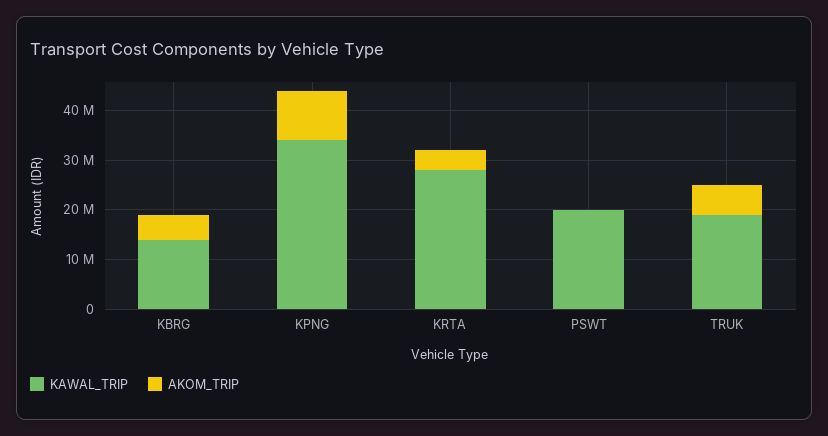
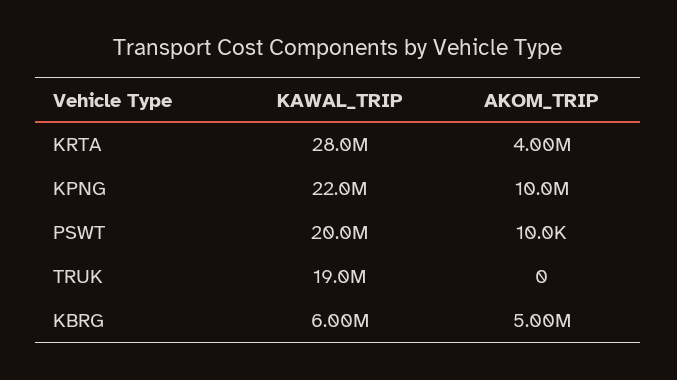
  {
    "KAWAL_TRIP": {
-     "KBRG": 14000000,
+     "KBRG": 6000000,
-     "KPNG": 34000000,
+     "KPNG": 22000000,
      "KRTA": 28000000,
      "PSWT": 20000000,
      "TRUK": 19000000
    },
    "AKOM_TRIP": {
      "KBRG": 5000000,
      "KPNG": 10000000,
      "KRTA": 4000000,
      "PSWT": 10000,
-     "TRUK": 6000000
+     "TRUK": 0
    }
  }

